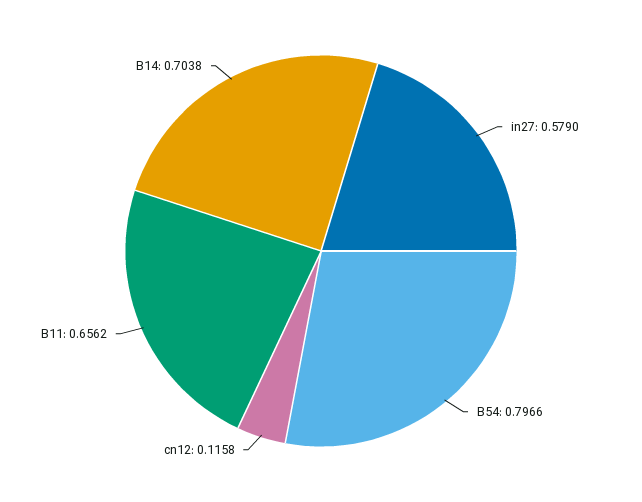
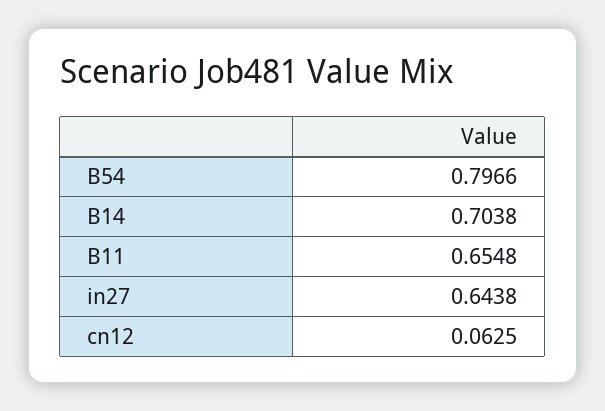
  {
-   "in27": 0.579,
+   "in27": 0.6438,
    "B54": 0.7966,
-   "cn12": 0.1158,
+   "cn12": 0.0625,
-   "B11": 0.6562,
+   "B11": 0.6548,
    "B14": 0.7038
  }

